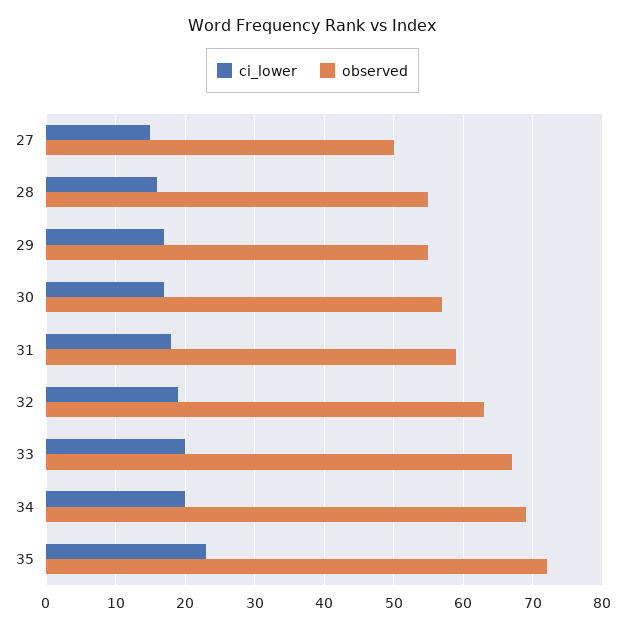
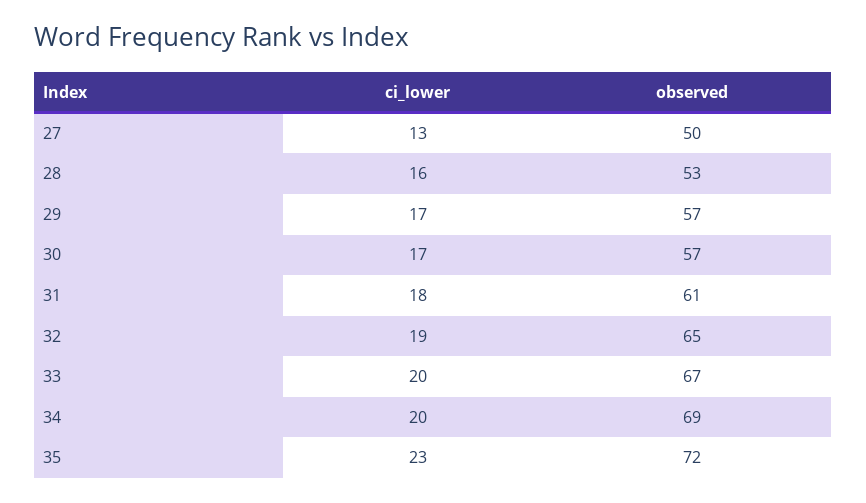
  {
    "ci_lower": {
-     "27": 15,
+     "27": 13,
      "28": 16,
      "29": 17,
      "30": 17,
      "31": 18,
      "32": 19,
      "33": 20,
      "34": 20,
      "35": 23
    },
    "observed": {
      "27": 50,
-     "28": 55,
+     "28": 53,
-     "29": 55,
+     "29": 57,
      "30": 57,
-     "31": 59,
+     "31": 61,
-     "32": 63,
+     "32": 65,
      "33": 67,
      "34": 69,
      "35": 72
    }
  }

